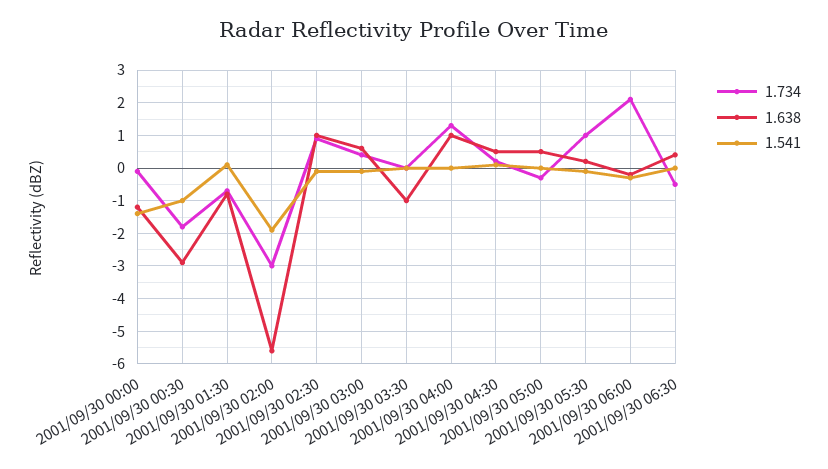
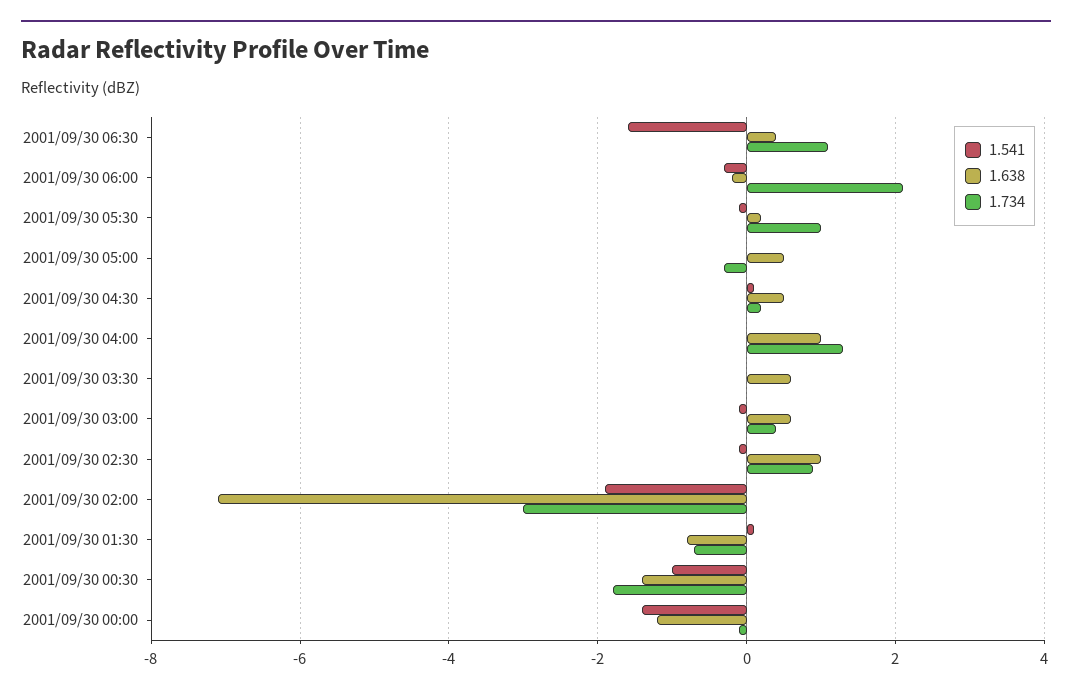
  {
    "1.734": {
      "2001/09/30 00:00": 0,
      "2001/09/30 00:30": -2,
      "2001/09/30 01:30": -0.5,
      "2001/09/30 02:00": -3,
      "2001/09/30 02:30": 1,
      "2001/09/30 03:00": 0.5,
      "2001/09/30 03:30": 0,
      "2001/09/30 04:00": 1.5,
      "2001/09/30 04:30": 0,
      "2001/09/30 05:00": -0.5,
      "2001/09/30 05:30": 1,
      "2001/09/30 06:00": 2,
-     "2001/09/30 06:30": -0.5
+     "2001/09/30 06:30": 1
    },
    "1.638": {
      "2001/09/30 00:00": -1,
-     "2001/09/30 00:30": -3,
+     "2001/09/30 00:30": -1.5,
      "2001/09/30 01:30": -1,
-     "2001/09/30 02:00": -5.5,
+     "2001/09/30 02:00": -7,
      "2001/09/30 02:30": 1,
      "2001/09/30 03:00": 0.5,
-     "2001/09/30 03:30": -1,
+     "2001/09/30 03:30": 0.5,
      "2001/09/30 04:00": 1,
      "2001/09/30 04:30": 0.5,
      "2001/09/30 05:00": 0.5,
      "2001/09/30 05:30": 0,
      "2001/09/30 06:00": 0,
      "2001/09/30 06:30": 0.5
    },
    "1.541": {
      "2001/09/30 00:00": -1.5,
      "2001/09/30 00:30": -1,
      "2001/09/30 01:30": 0,
      "2001/09/30 02:00": -2,
      "2001/09/30 02:30": 0,
      "2001/09/30 03:00": 0,
      "2001/09/30 03:30": 0,
      "2001/09/30 04:00": 0,
      "2001/09/30 04:30": 0,
      "2001/09/30 05:00": 0,
      "2001/09/30 05:30": 0,
      "2001/09/30 06:00": -0.5,
-     "2001/09/30 06:30": 0
+     "2001/09/30 06:30": -1.5
    }
  }

